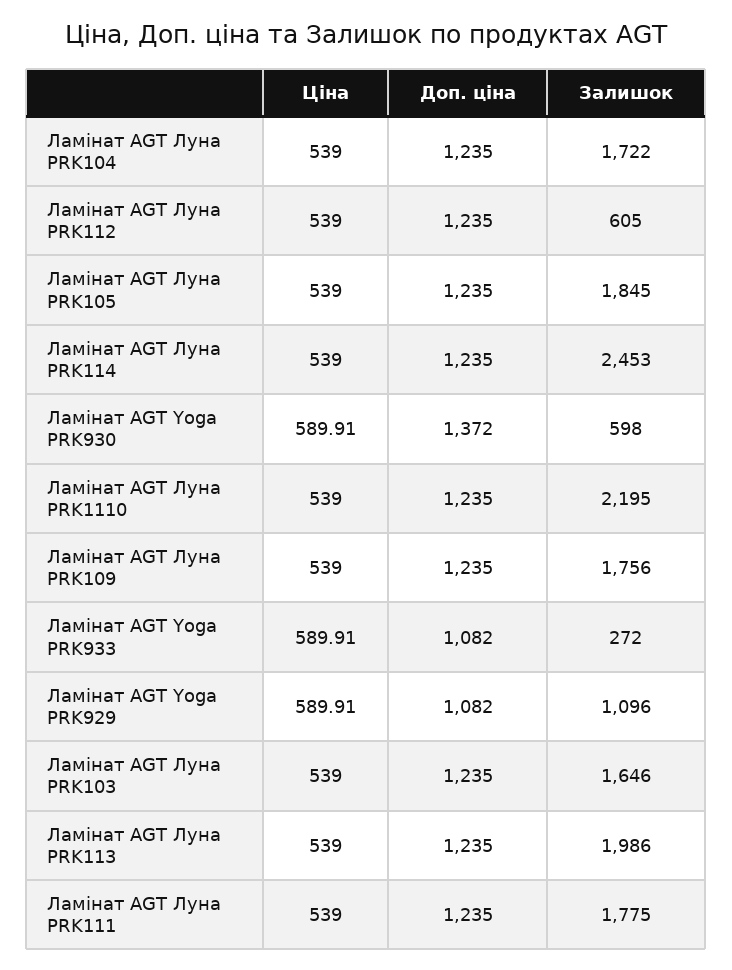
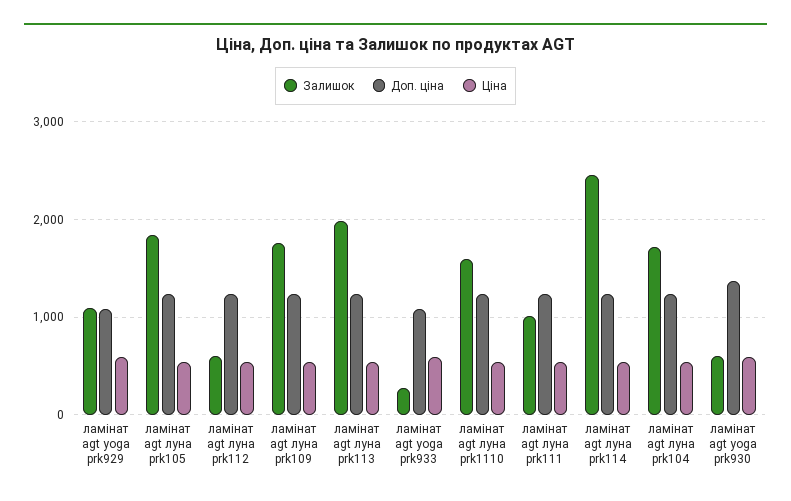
  {
    "Ціна": {
      "Ламінат AGT Луна PRK104": 539,
      "Ламінат AGT Луна PRK112": 539,
      "Ламінат AGT Луна PRK105": 539,
      "Ламінат AGT Луна PRK114": 539,
      "Ламінат AGT Yoga PRK930": 589.91,
      "Ламінат AGT Луна PRK1110": 539,
      "Ламінат AGT Луна PRK109": 539,
      "Ламінат AGT Yoga PRK933": 589.91,
      "Ламінат AGT Yoga PRK929": 589.91,
-     "Ламінат AGT Луна PRK103": 539,
      "Ламінат AGT Луна PRK113": 539,
      "Ламінат AGT Луна PRK111": 539
    },
    "Доп. ціна": {
      "Ламінат AGT Луна PRK104": 1235,
      "Ламінат AGT Луна PRK112": 1235,
      "Ламінат AGT Луна PRK105": 1235,
      "Ламінат AGT Луна PRK114": 1235,
      "Ламінат AGT Yoga PRK930": 1372,
      "Ламінат AGT Луна PRK1110": 1235,
      "Ламінат AGT Луна PRK109": 1235,
      "Ламінат AGT Yoga PRK933": 1082,
      "Ламінат AGT Yoga PRK929": 1082,
-     "Ламінат AGT Луна PRK103": 1235,
      "Ламінат AGT Луна PRK113": 1235,
      "Ламінат AGT Луна PRK111": 1235
    },
    "Залишок": {
      "Ламінат AGT Луна PRK104": 1722,
      "Ламінат AGT Луна PRK112": 605,
      "Ламінат AGT Луна PRK105": 1845,
      "Ламінат AGT Луна PRK114": 2453,
      "Ламінат AGT Yoga PRK930": 598,
-     "Ламінат AGT Луна PRK1110": 2195,
+     "Ламінат AGT Луна PRK1110": 1600,
      "Ламінат AGT Луна PRK109": 1756,
      "Ламінат AGT Yoga PRK933": 272,
      "Ламінат AGT Yoga PRK929": 1096,
-     "Ламінат AGT Луна PRK103": 1646,
      "Ламінат AGT Луна PRK113": 1986,
-     "Ламінат AGT Луна PRK111": 1775
+     "Ламінат AGT Луна PRK111": 1000
    }
  }

